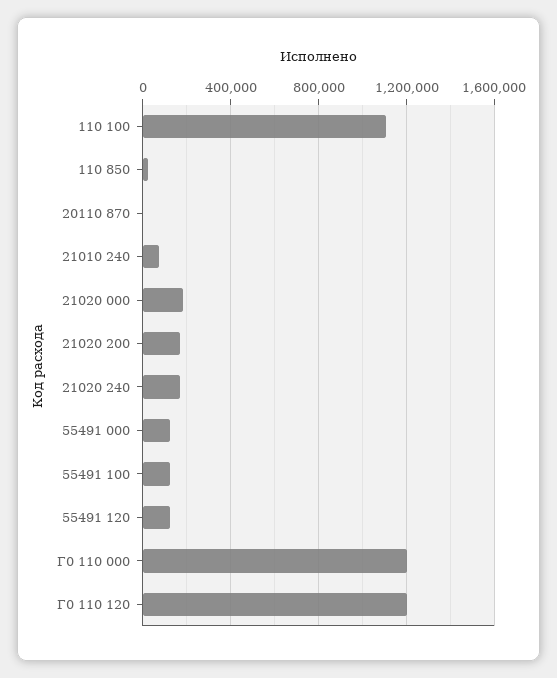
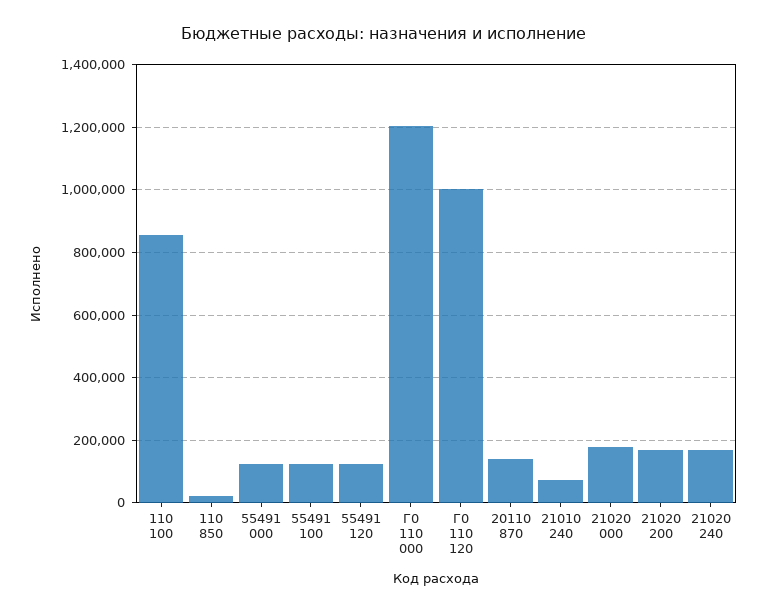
  {
-   "110 100": 1100000,
+   "110 100": 860000,
    "110 850": 20000,
-   "20110 870": 0,
+   "20110 870": 140000,
    "21010 240": 80000,
    "21020 000": 180000,
    "21020 200": 180000,
    "21020 240": 180000,
    "55491 000": 120000,
    "55491 100": 120000,
    "55491 120": 120000,
    "Г0 110 000": 1200000,
-   "Г0 110 120": 1200000
+   "Г0 110 120": 1000000
  }

